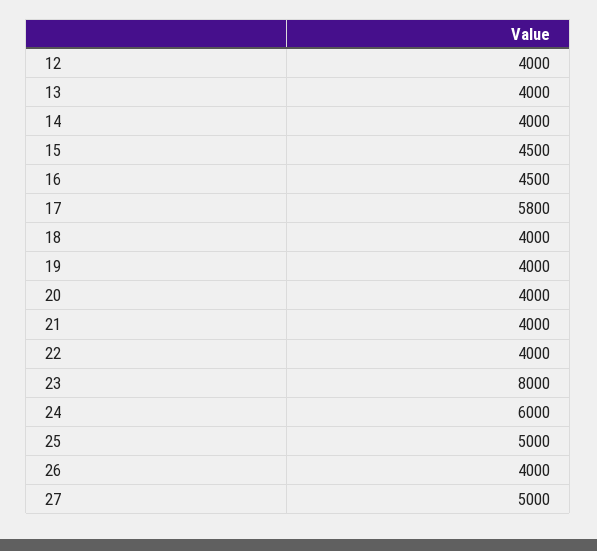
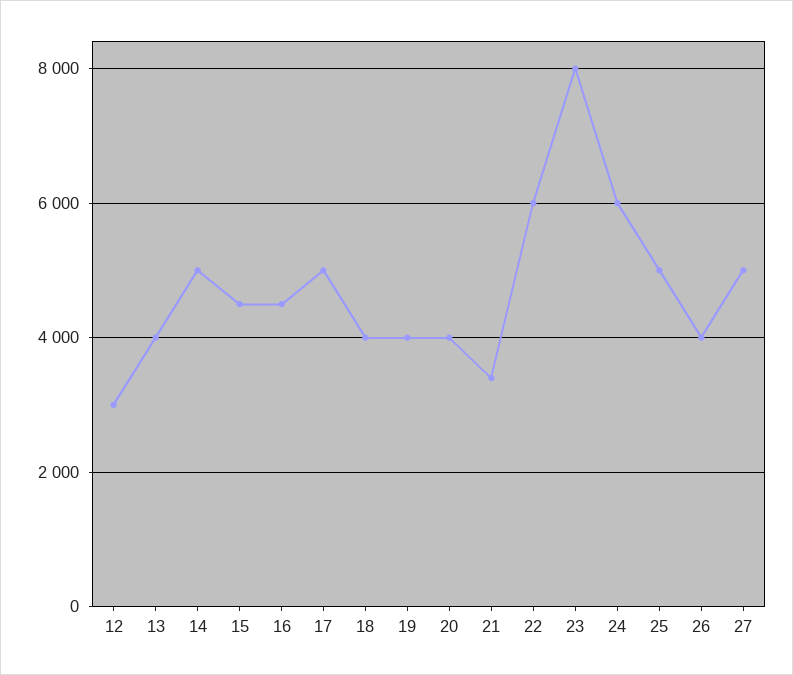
  {
-   "12": 4000,
+   "12": 3000,
    "13": 4000,
-   "14": 4000,
+   "14": 5000,
    "15": 4500,
    "16": 4500,
-   "17": 5800,
+   "17": 5000,
    "18": 4000,
    "19": 4000,
    "20": 4000,
-   "21": 4000,
+   "21": 3400,
-   "22": 4000,
+   "22": 6000,
    "23": 8000,
    "24": 6000,
    "25": 5000,
    "26": 4000,
    "27": 5000
  }

